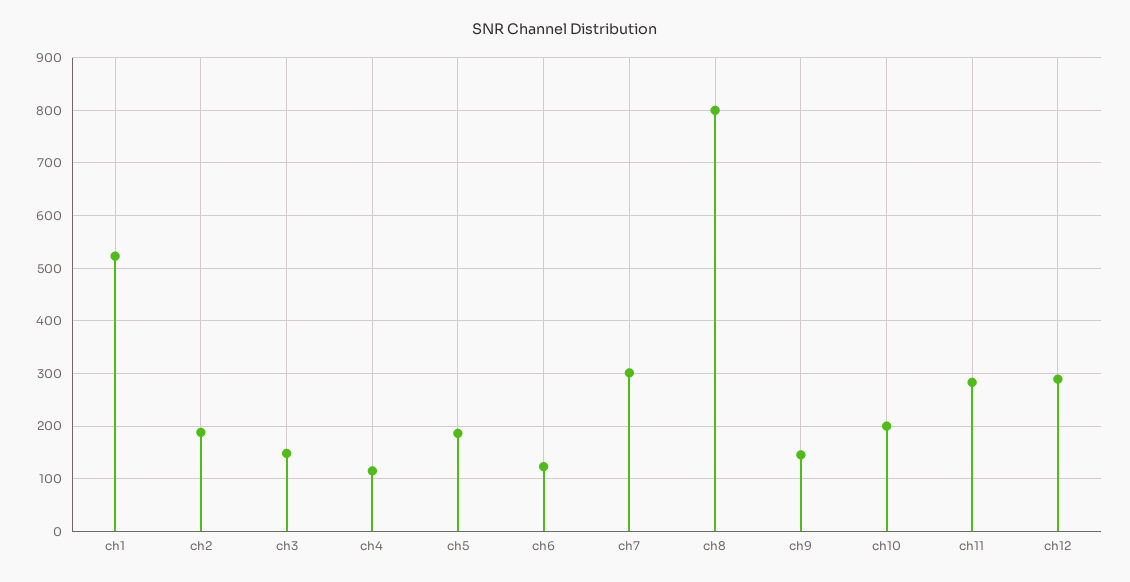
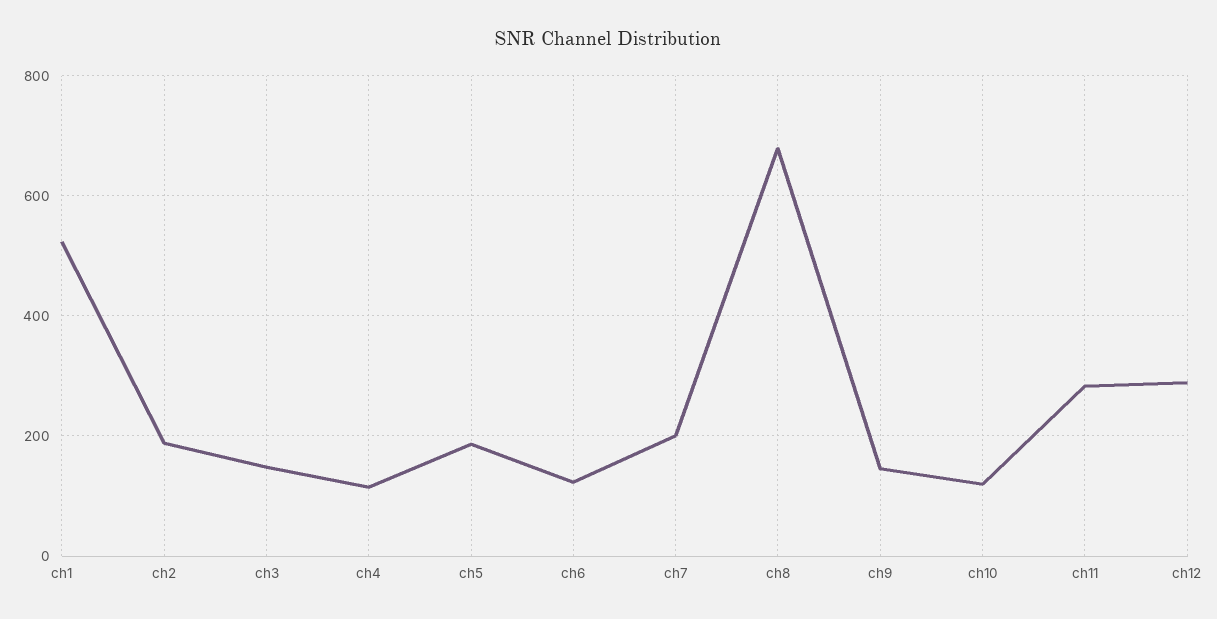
  {
    "ch1": 520,
    "ch2": 180,
    "ch3": 140,
    "ch4": 120,
    "ch5": 180,
    "ch6": 120,
-   "ch7": 300,
+   "ch7": 200,
-   "ch8": 800,
+   "ch8": 680,
    "ch9": 140,
-   "ch10": 200,
+   "ch10": 120,
    "ch11": 280,
    "ch12": 280
  }

